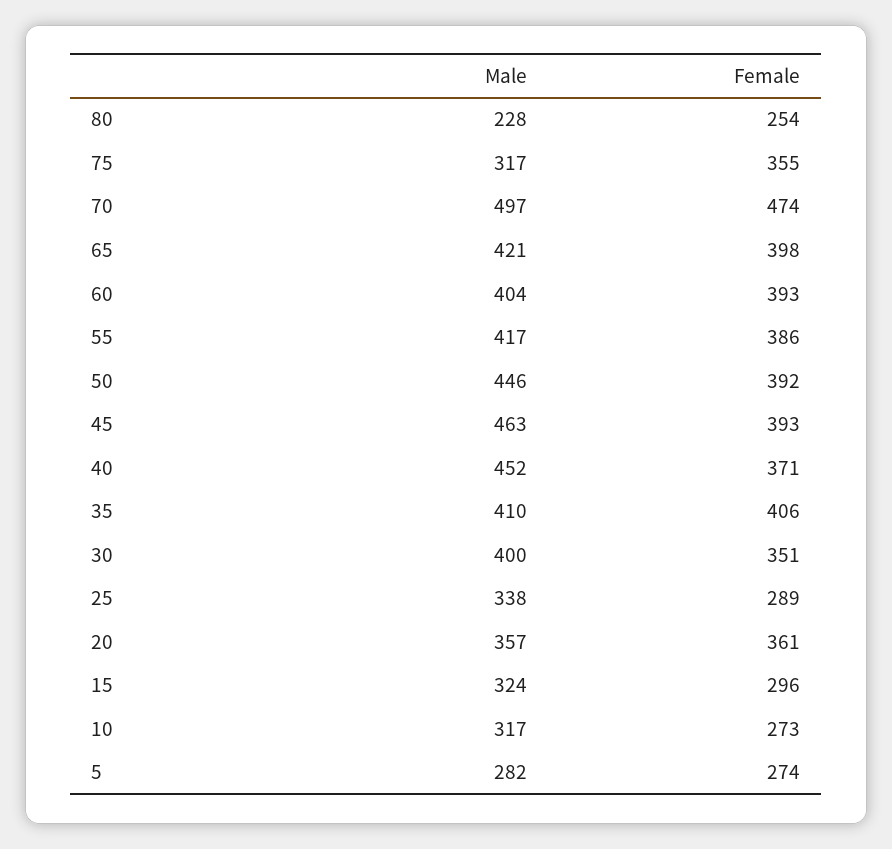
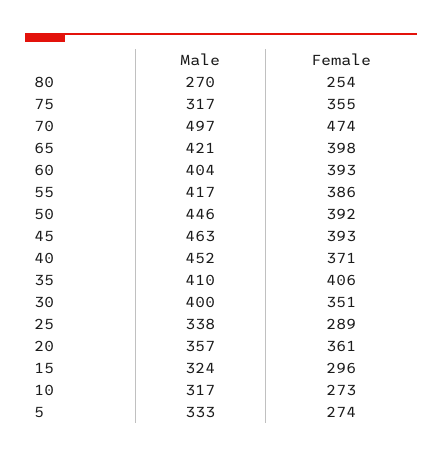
  {
    "Male": {
-     "80": 228,
+     "80": 270,
      "75": 317,
      "70": 497,
      "65": 421,
      "60": 404,
      "55": 417,
      "50": 446,
      "45": 463,
      "40": 452,
      "35": 410,
      "30": 400,
      "25": 338,
      "20": 357,
      "15": 324,
      "10": 317,
-     "5": 282
+     "5": 333
    },
    "Female": {
      "80": 254,
      "75": 355,
      "70": 474,
      "65": 398,
      "60": 393,
      "55": 386,
      "50": 392,
      "45": 393,
      "40": 371,
      "35": 406,
      "30": 351,
      "25": 289,
      "20": 361,
      "15": 296,
      "10": 273,
      "5": 274
    }
  }

